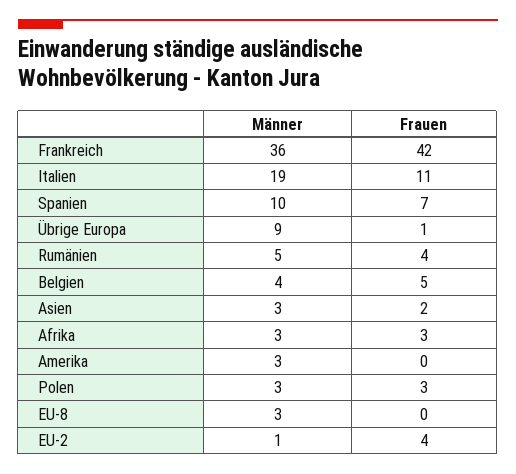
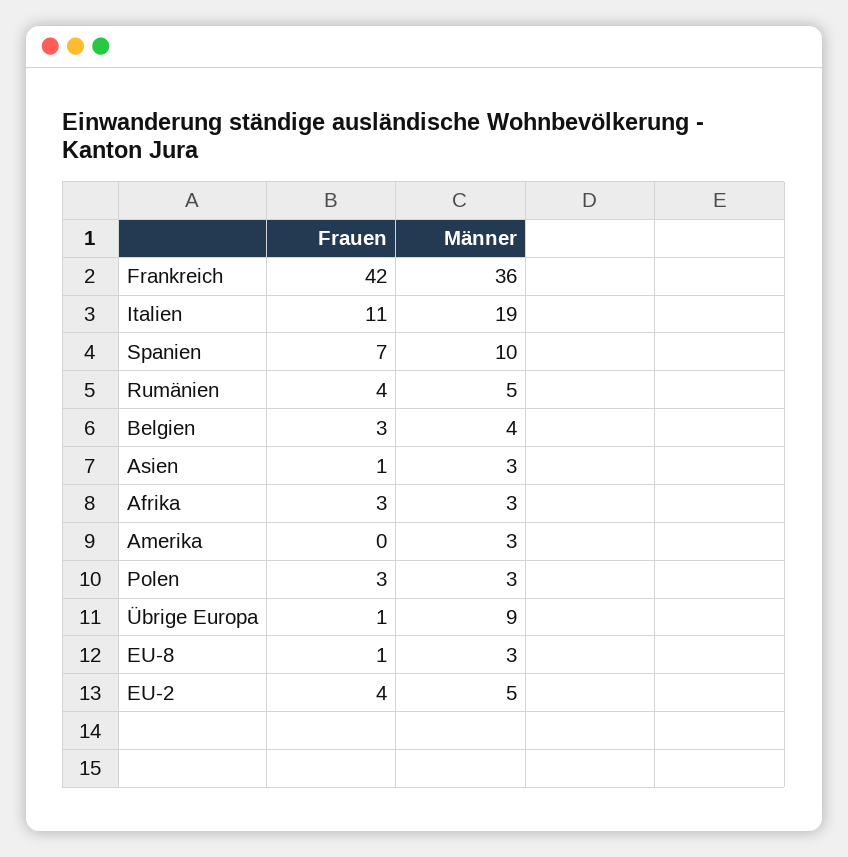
  {
    "Männer": {
      "Frankreich": 36,
      "Italien": 19,
      "Spanien": 10,
      "Übrige Europa": 9,
      "Rumänien": 5,
      "Belgien": 4,
      "Asien": 3,
      "Afrika": 3,
      "Amerika": 3,
      "Polen": 3,
      "EU-8": 3,
-     "EU-2": 1
+     "EU-2": 5
    },
    "Frauen": {
      "Frankreich": 42,
      "Italien": 11,
      "Spanien": 7,
      "Übrige Europa": 1,
      "Rumänien": 4,
-     "Belgien": 5,
+     "Belgien": 3,
-     "Asien": 2,
+     "Asien": 1,
      "Afrika": 3,
      "Amerika": 0,
      "Polen": 3,
-     "EU-8": 0,
+     "EU-8": 1,
      "EU-2": 4
    }
  }

